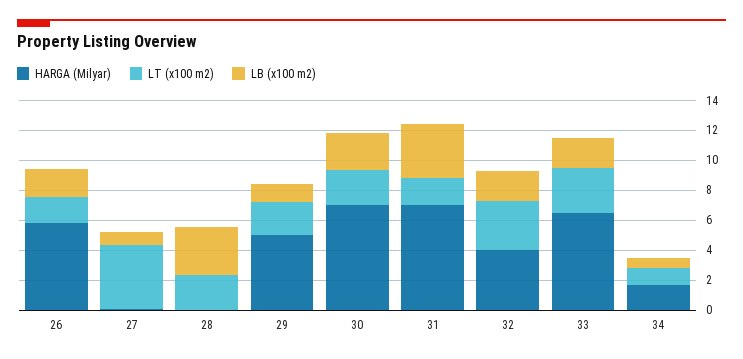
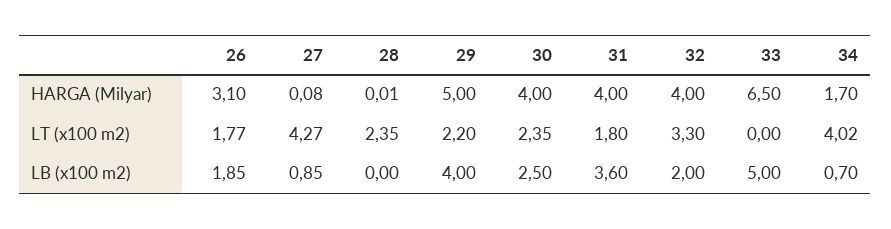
  {
    "HARGA (Milyar)": {
-     "26": 6,
+     "26": 3.1,
      "27": 0.08,
      "28": 0.01,
      "29": 5,
-     "30": 7,
+     "30": 4,
-     "31": 7,
+     "31": 4,
      "32": 4,
      "33": 6.5,
      "34": 1.7
    },
    "LT (x100 m2)": {
      "26": 1.77,
      "27": 4.27,
      "28": 2.35,
      "29": 2.2,
      "30": 2.35,
      "31": 1.8,
      "32": 3.3,
-     "33": 3,
+     "33": 0,
-     "34": 1
+     "34": 4.02
    },
    "LB (x100 m2)": {
      "26": 1.85,
      "27": 0.85,
-     "28": 3,
+     "28": 0,
-     "29": 1,
+     "29": 4,
      "30": 2.5,
      "31": 3.6,
      "32": 2,
-     "33": 2,
+     "33": 5,
      "34": 0.7
    }
  }

